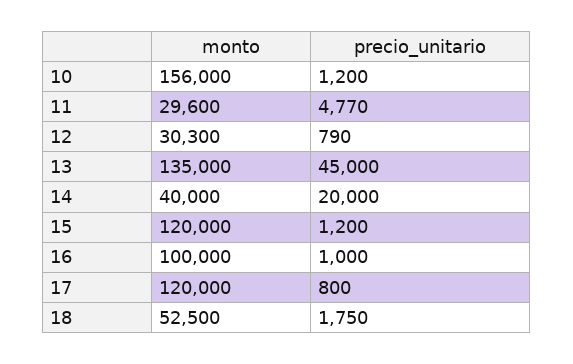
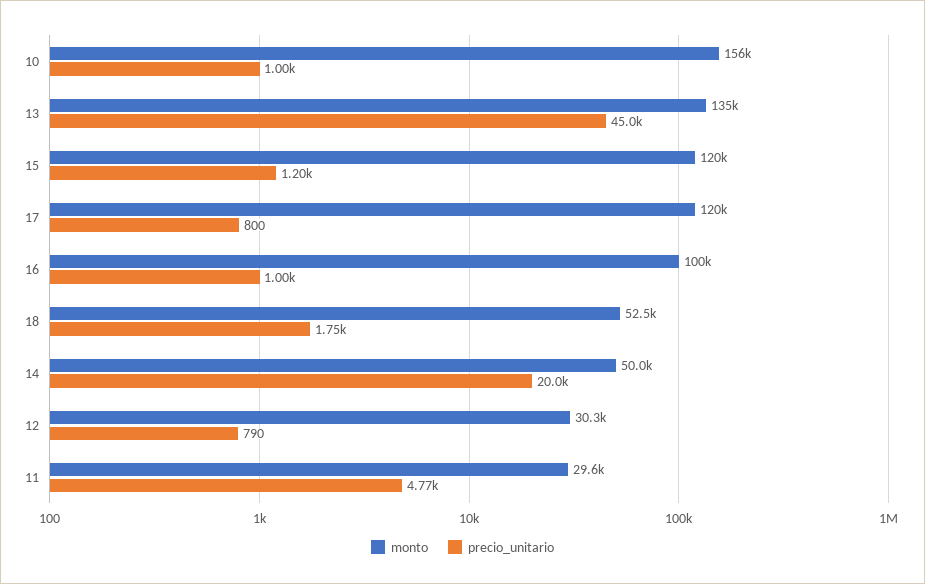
  {
    "monto": {
      "10": 156000,
      "11": 29600,
      "12": 30300,
      "13": 135000,
-     "14": 40000,
+     "14": 50000,
      "15": 120000,
      "16": 100000,
      "17": 120000,
      "18": 52500
    },
    "precio_unitario": {
-     "10": 1200,
+     "10": 1000,
      "11": 4770,
      "12": 790,
      "13": 45000,
      "14": 20000,
      "15": 1200,
      "16": 1000,
      "17": 800,
      "18": 1750
    }
  }

